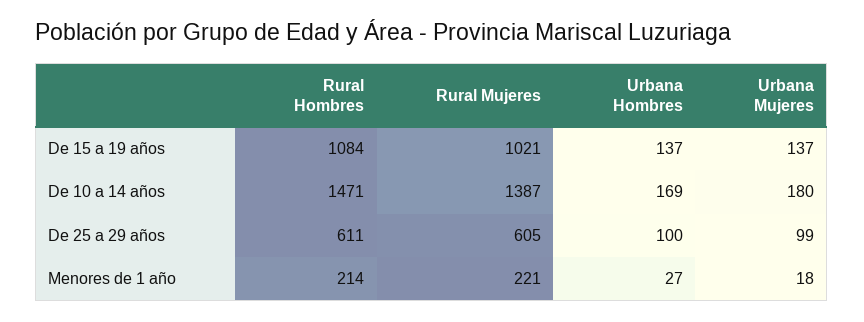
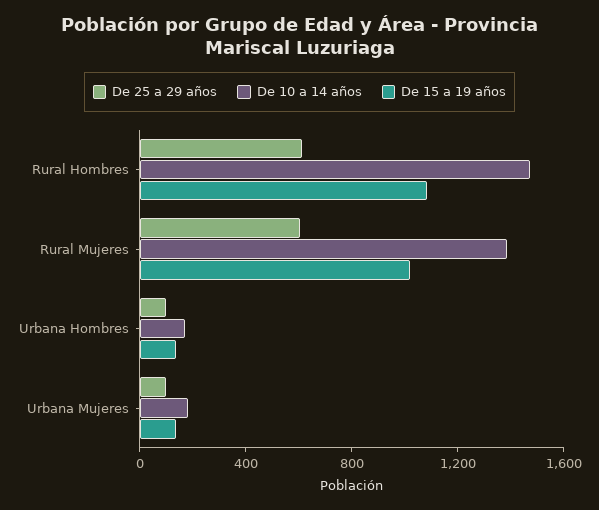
  {
    "De 15 a 19 años": {
      "Rural Hombres": 1084,
      "Rural Mujeres": 1021,
      "Urbana Hombres": 137,
      "Urbana Mujeres": 137
    },
    "De 10 a 14 años": {
      "Rural Hombres": 1471,
      "Rural Mujeres": 1387,
      "Urbana Hombres": 169,
      "Urbana Mujeres": 180
    },
    "De 25 a 29 años": {
      "Rural Hombres": 611,
      "Rural Mujeres": 605,
      "Urbana Hombres": 100,
      "Urbana Mujeres": 99
-   },
+   }
-   "Menores de 1 año": {
-     "Rural Hombres": 214,
-     "Rural Mujeres": 221,
-     "Urbana Hombres": 27,
-     "Urbana Mujeres": 18
-   }
  }

